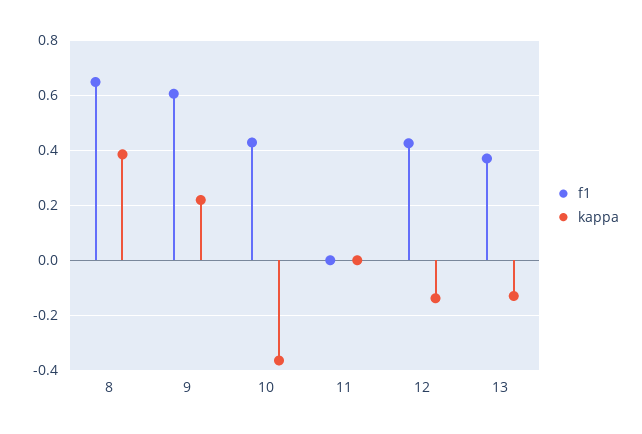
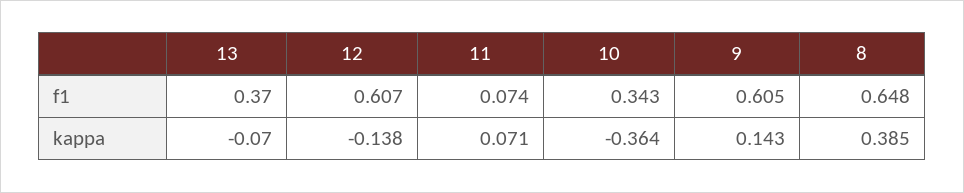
  {
    "f1": {
      "8": 0.648,
      "9": 0.605,
-     "10": 0.425,
+     "10": 0.343,
-     "11": 0,
+     "11": 0.074,
-     "12": 0.425,
+     "12": 0.607,
      "13": 0.37
    },
    "kappa": {
      "8": 0.385,
-     "9": 0.225,
+     "9": 0.143,
      "10": -0.364,
-     "11": 0,
+     "11": 0.071,
      "12": -0.138,
-     "13": -0.125
+     "13": -0.07
    }
  }

